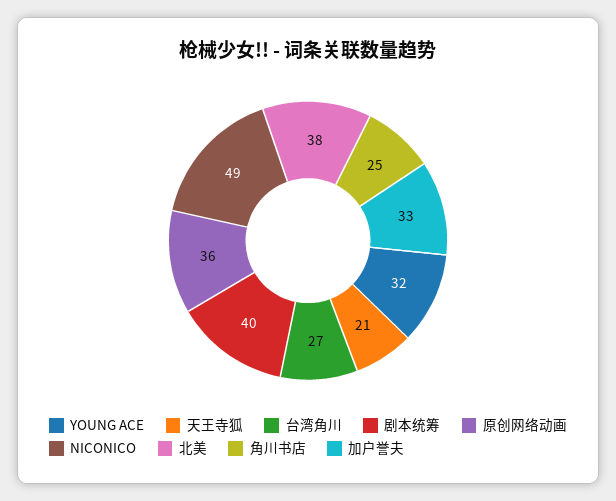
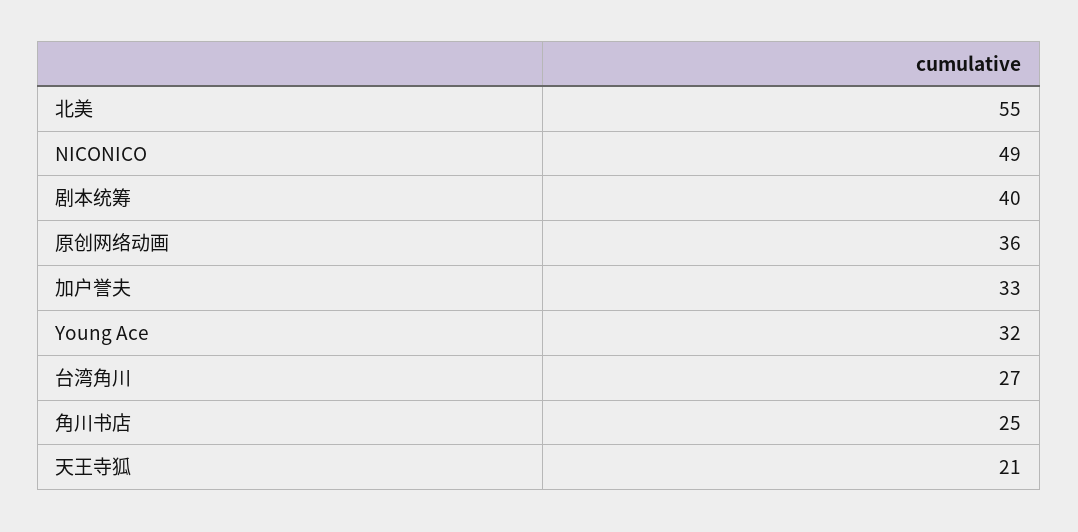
  {
    "YOUNG ACE": 32,
    "天王寺狐": 21,
    "台湾角川": 27,
    "剧本统筹": 40,
    "原创网络动画": 36,
    "NICONICO": 49,
-   "北美": 38,
+   "北美": 55,
    "角川书店": 25,
    "加户誉夫": 33
  }

